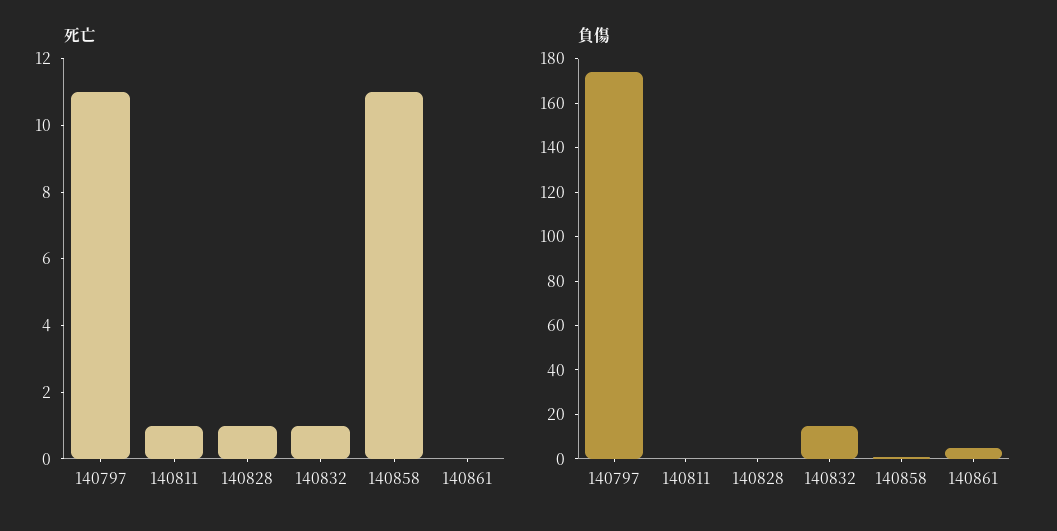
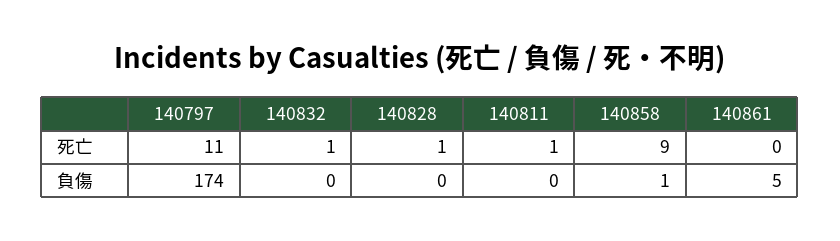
  {
    "死亡": {
      "140797": 11,
      "140811": 1,
      "140828": 1,
      "140832": 1,
-     "140858": 11,
+     "140858": 9,
      "140861": 0
    },
    "負傷": {
      "140797": 174,
      "140811": 0,
      "140828": 0,
-     "140832": 15,
+     "140832": 0,
      "140858": 1,
      "140861": 5
    }
  }

